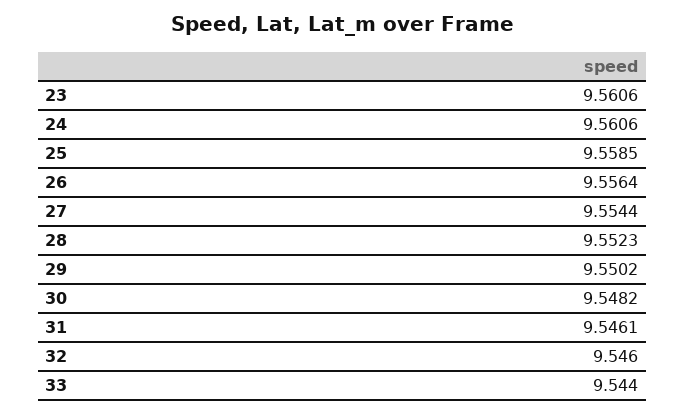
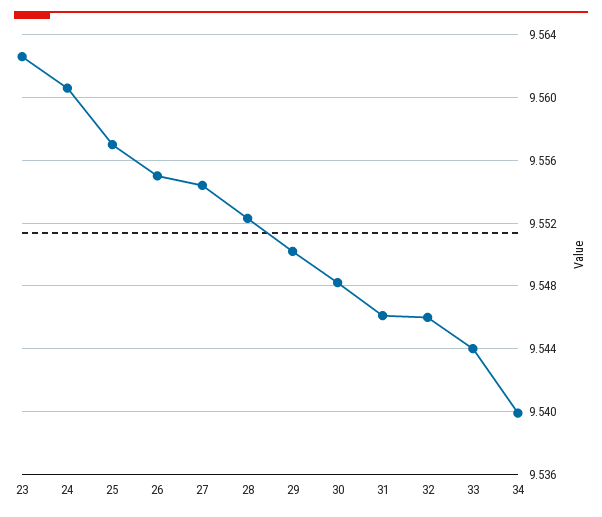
  {
-   "23": 9.5606,
+   "23": 9.5625,
    "24": 9.5606,
-   "25": 9.5585,
+   "25": 9.557,
-   "26": 9.5564,
+   "26": 9.555,
    "27": 9.5544,
    "28": 9.5523,
    "29": 9.5502,
    "30": 9.5482,
    "31": 9.5461,
    "32": 9.546,
-   "33": 9.544
+   "33": 9.544,
+   "34": 9.54
  }

